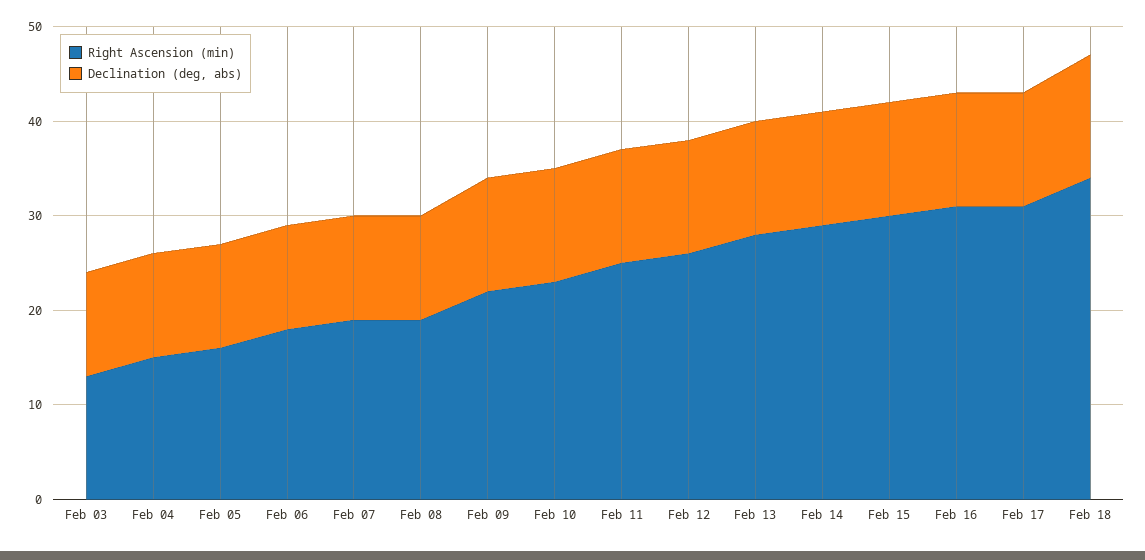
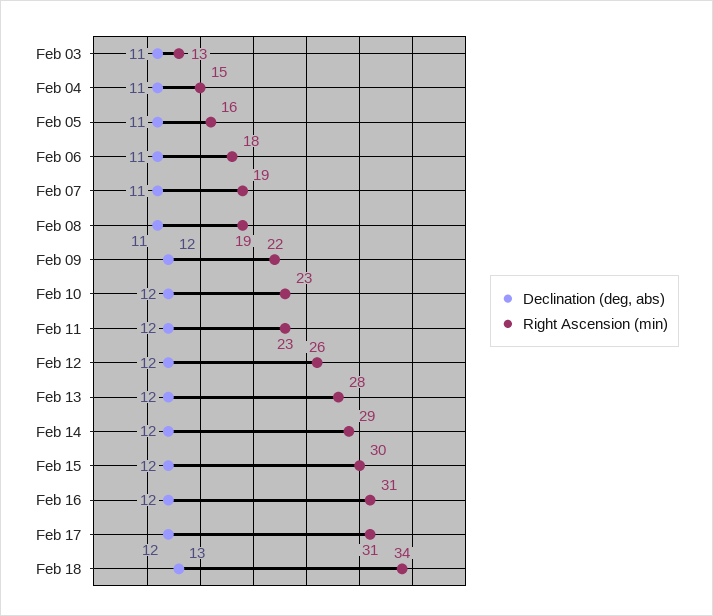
  {
    "Right Ascension (min)": {
      "Feb 03": 13,
      "Feb 04": 15,
      "Feb 05": 16,
      "Feb 06": 18,
      "Feb 07": 19,
      "Feb 08": 19,
      "Feb 09": 22,
      "Feb 10": 23,
-     "Feb 11": 25,
+     "Feb 11": 23,
      "Feb 12": 26,
      "Feb 13": 28,
      "Feb 14": 29,
      "Feb 15": 30,
      "Feb 16": 31,
      "Feb 17": 31,
      "Feb 18": 34
    },
    "Declination (deg, abs)": {
      "Feb 03": 11,
      "Feb 04": 11,
      "Feb 05": 11,
      "Feb 06": 11,
      "Feb 07": 11,
      "Feb 08": 11,
      "Feb 09": 12,
      "Feb 10": 12,
      "Feb 11": 12,
      "Feb 12": 12,
      "Feb 13": 12,
      "Feb 14": 12,
      "Feb 15": 12,
      "Feb 16": 12,
      "Feb 17": 12,
      "Feb 18": 13
    }
  }

